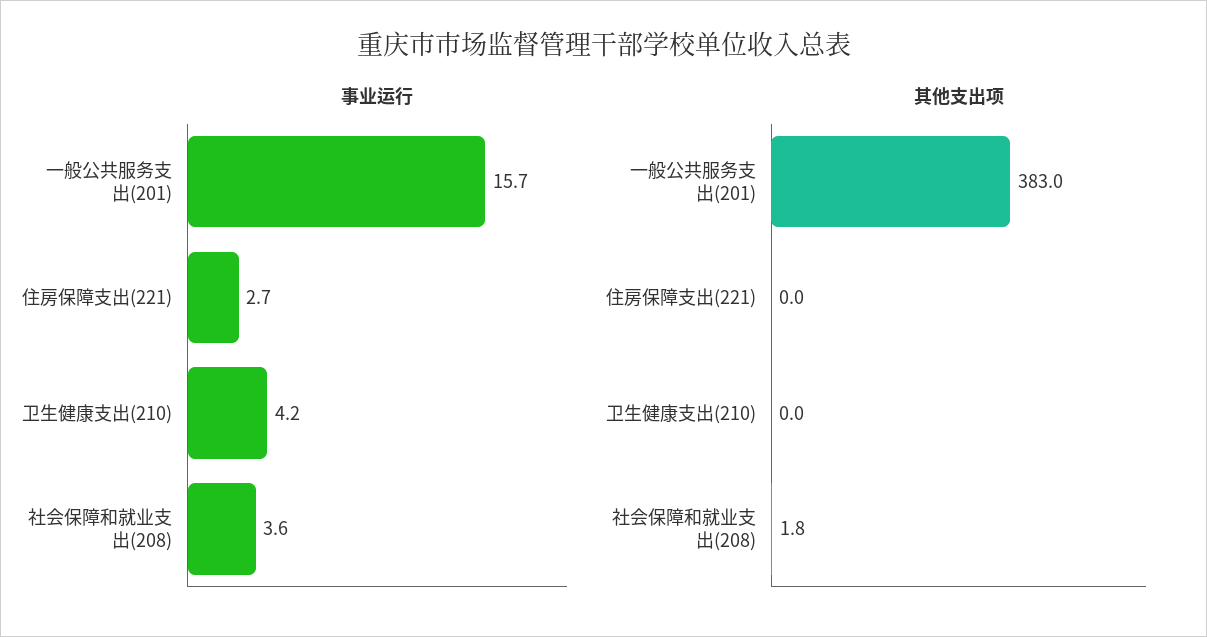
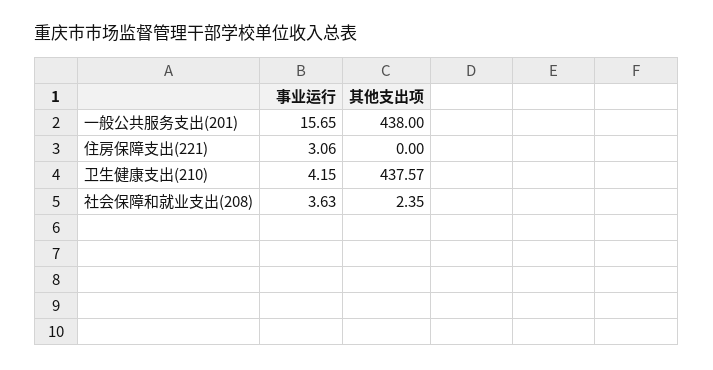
  {
    "事业运行": {
      "一般公共服务支出(201)": 15.65,
-     "住房保障支出(221)": 2.7,
+     "住房保障支出(221)": 3.06,
      "卫生健康支出(210)": 4.15,
      "社会保障和就业支出(208)": 3.63
    },
    "其他支出项": {
-     "一般公共服务支出(201)": 383,
+     "一般公共服务支出(201)": 438,
      "住房保障支出(221)": 0,
-     "卫生健康支出(210)": 0,
+     "卫生健康支出(210)": 437.57,
-     "社会保障和就业支出(208)": 1.8
+     "社会保障和就业支出(208)": 2.35
    }
  }

